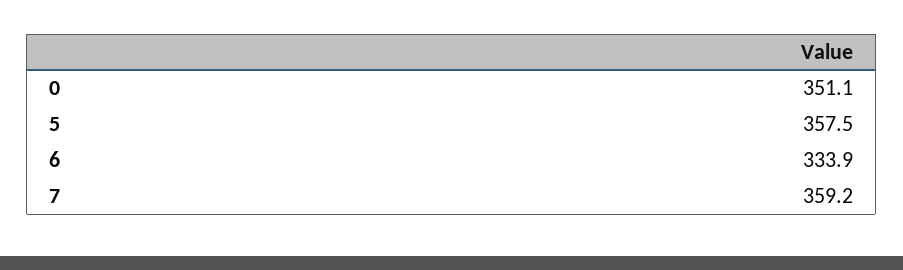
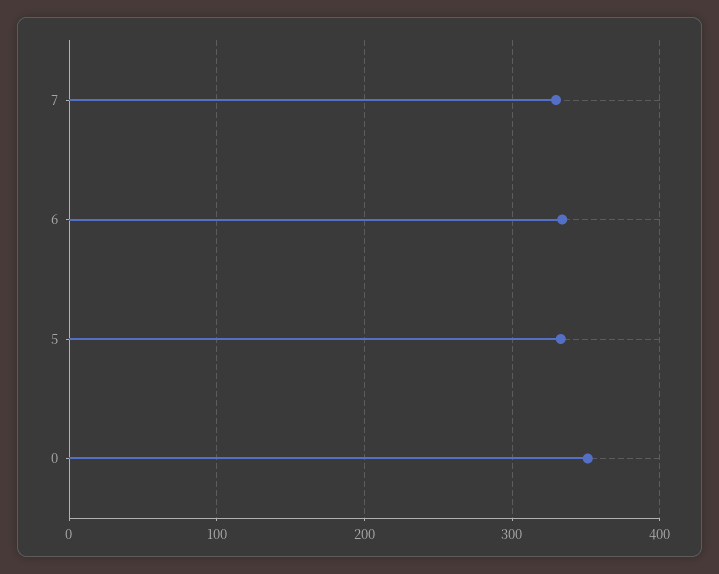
  {
    "0": 351.1,
-   "5": 357.5,
+   "5": 330,
    "6": 333.9,
-   "7": 359.2
+   "7": 330
  }

